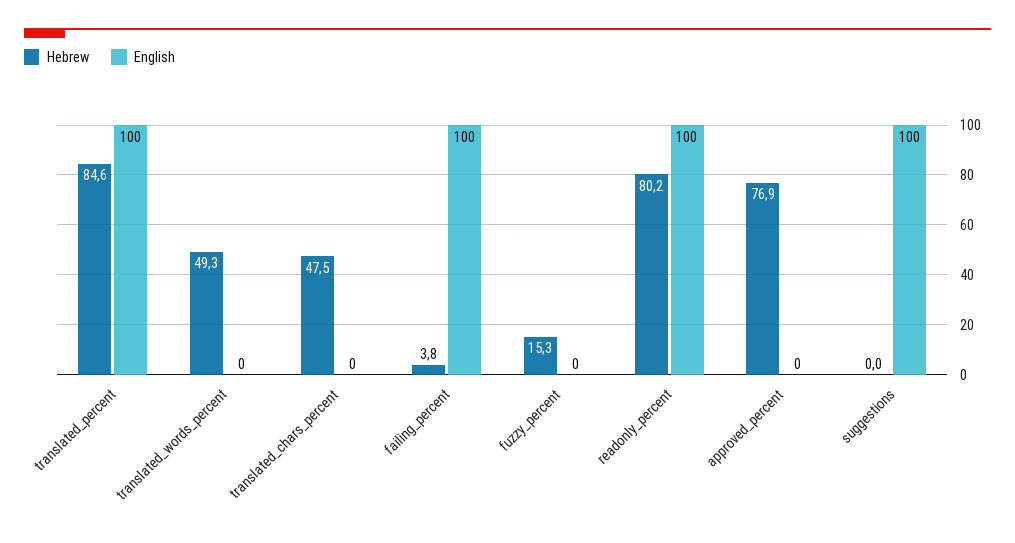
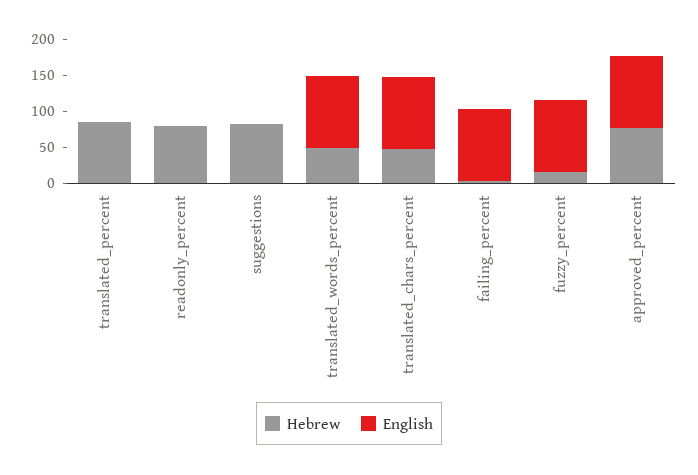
  {
    "Hebrew": {
      "translated_percent": 84.6,
      "translated_words_percent": 49.3,
      "translated_chars_percent": 47.5,
      "failing_percent": 3.8,
      "fuzzy_percent": 15.3,
      "readonly_percent": 80.2,
      "approved_percent": 76.9,
-     "suggestions": 0
+     "suggestions": 75
    },
    "English": {
-     "translated_percent": 100,
+     "translated_percent": 0,
-     "translated_words_percent": 0,
+     "translated_words_percent": 100,
-     "translated_chars_percent": 0,
+     "translated_chars_percent": 100,
      "failing_percent": 100,
-     "fuzzy_percent": 0,
+     "fuzzy_percent": 100,
-     "readonly_percent": 100,
+     "readonly_percent": 0,
-     "approved_percent": 0,
+     "approved_percent": 100,
-     "suggestions": 100
+     "suggestions": 0
    }
  }

